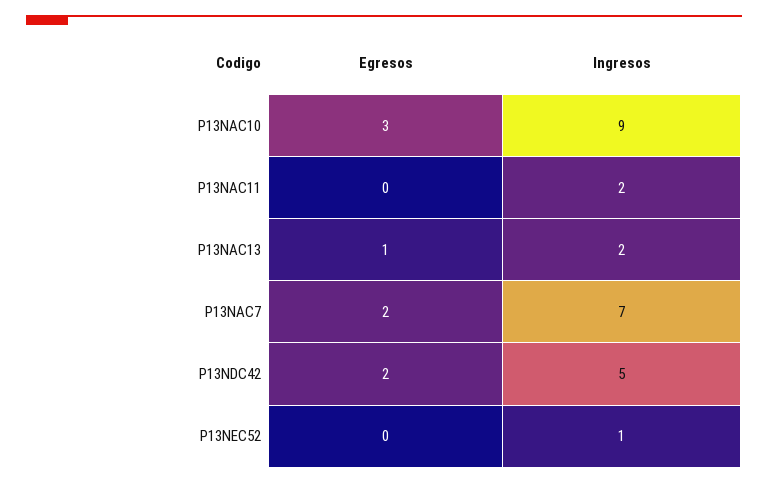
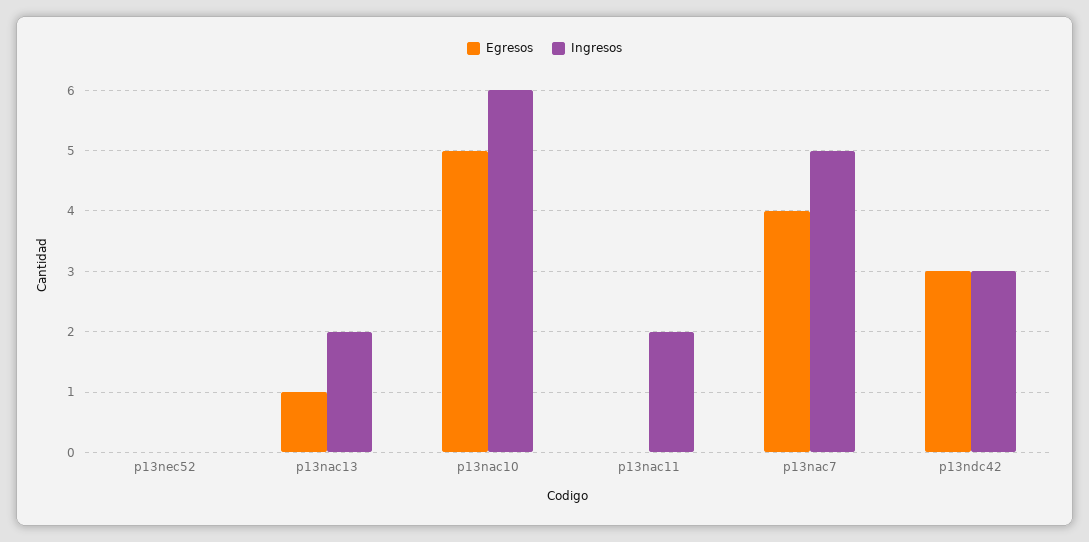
  {
    "Egresos": {
-     "P13NAC10": 3,
+     "P13NAC10": 5,
      "P13NAC11": 0,
      "P13NAC13": 1,
-     "P13NAC7": 2,
+     "P13NAC7": 4,
-     "P13NDC42": 2,
+     "P13NDC42": 3,
      "P13NEC52": 0
    },
    "Ingresos": {
-     "P13NAC10": 9,
+     "P13NAC10": 6,
      "P13NAC11": 2,
      "P13NAC13": 2,
-     "P13NAC7": 7,
+     "P13NAC7": 5,
-     "P13NDC42": 5,
+     "P13NDC42": 3,
-     "P13NEC52": 1
+     "P13NEC52": 0
    }
  }

